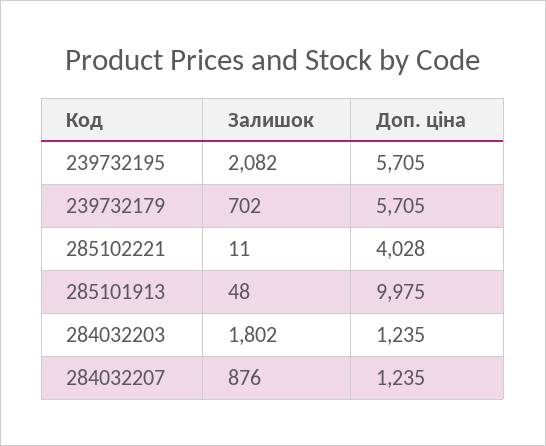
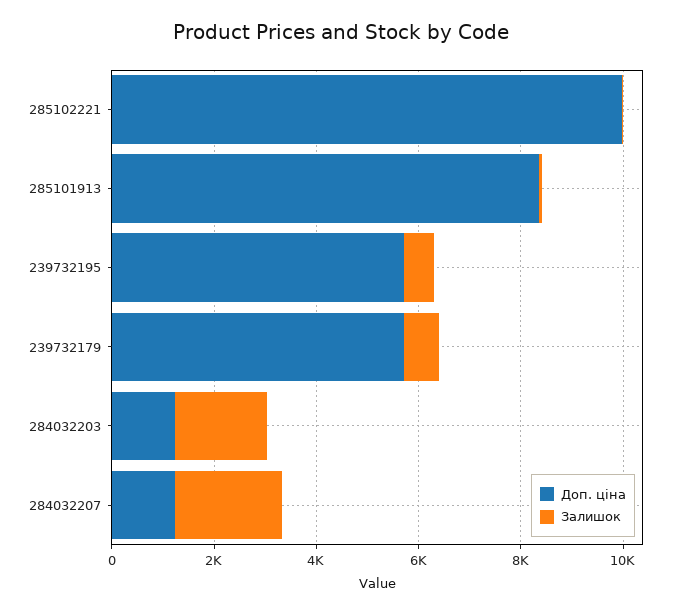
  {
    "Залишок": {
-     "239732195": 2082,
+     "239732195": 500,
      "239732179": 702,
      "285102221": 11,
      "285101913": 48,
      "284032203": 1802,
-     "284032207": 876
+     "284032207": 2000
    },
    "Доп. ціна": {
      "239732195": 5705,
      "239732179": 5705,
-     "285102221": 4028,
+     "285102221": 10000,
-     "285101913": 9975,
+     "285101913": 8500,
      "284032203": 1235,
      "284032207": 1235
    }
  }

